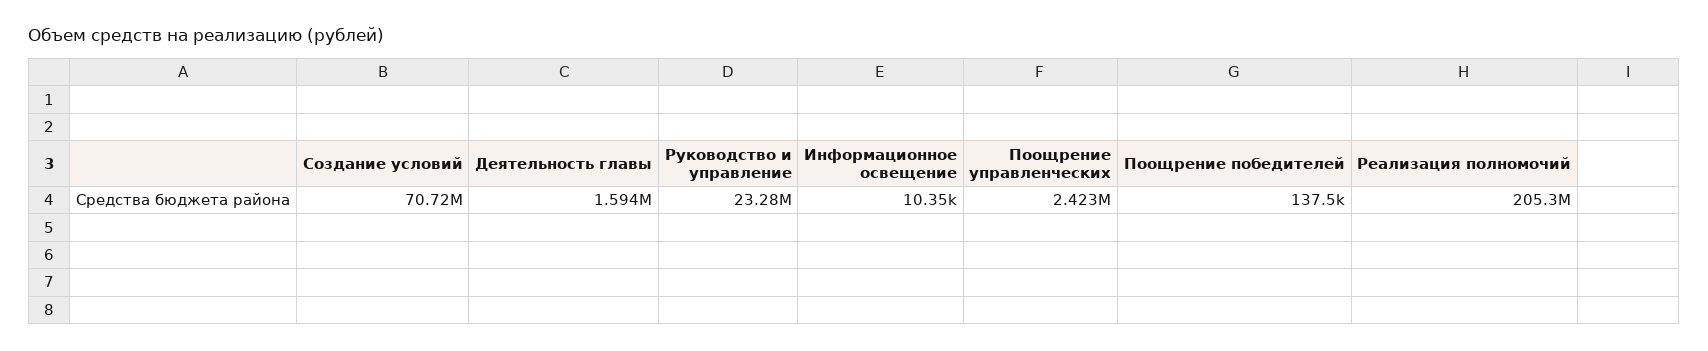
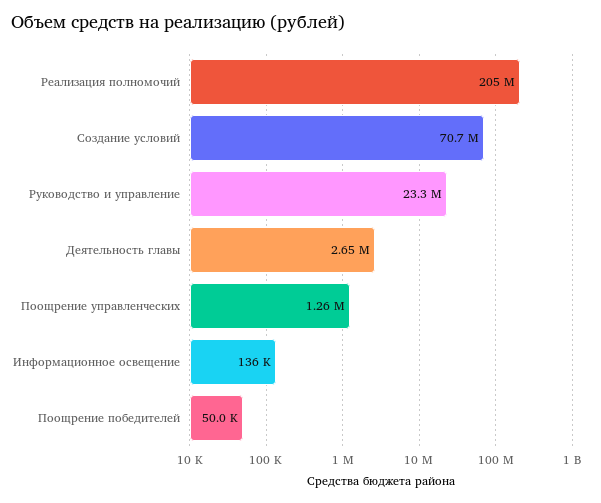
  {
    "Создание условий": 70720000,
-   "Деятельность главы": 1594000,
+   "Деятельность главы": 2650000,
    "Руководство и управление": 23280000,
-   "Информационное освещение": 10350,
+   "Информационное освещение": 136000,
-   "Поощрение управленческих": 2423000,
+   "Поощрение управленческих": 1260000,
-   "Поощрение победителей": 137500,
+   "Поощрение победителей": 50000,
    "Реализация полномочий": 205300000
  }

